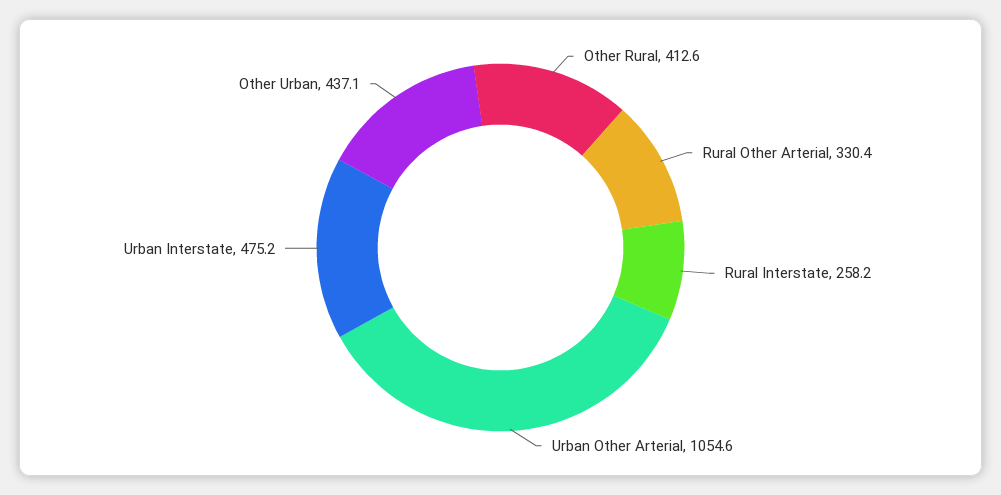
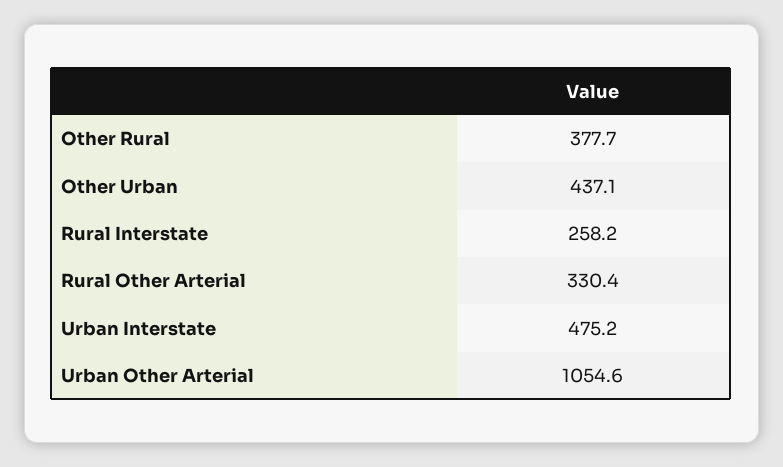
  {
-   "Other Rural": 412.6,
+   "Other Rural": 377.7,
    "Rural Other Arterial": 330.4,
    "Rural Interstate": 258.2,
    "Urban Other Arterial": 1054.6,
    "Urban Interstate": 475.2,
    "Other Urban": 437.1
  }

